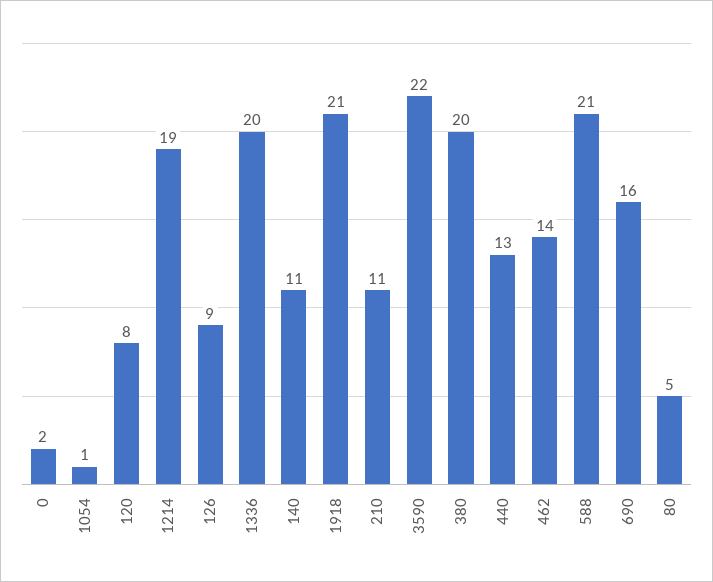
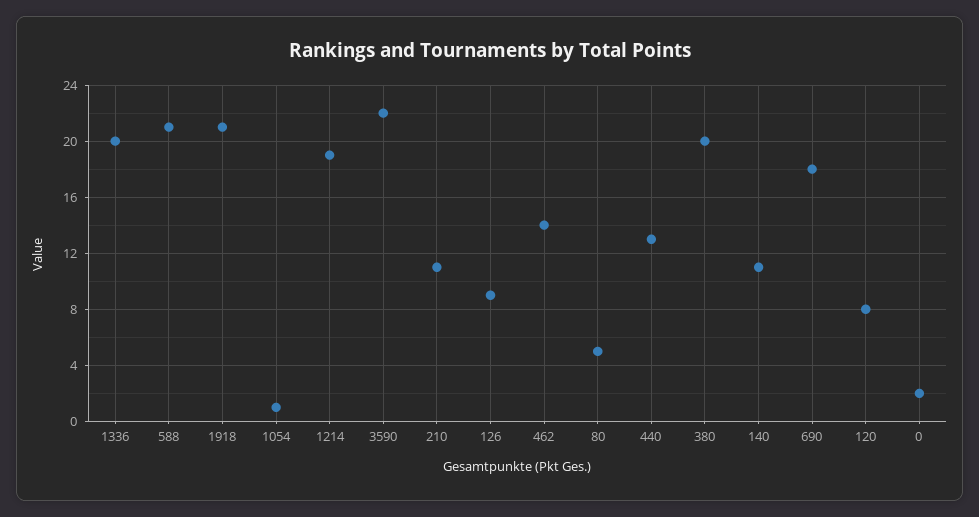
  {
    "0": 2,
    "1054": 1,
    "120": 8,
    "1214": 19,
    "126": 9,
    "1336": 20,
    "140": 11,
    "1918": 21,
    "210": 11,
    "3590": 22,
    "380": 20,
    "440": 13,
    "462": 14,
    "588": 21,
-   "690": 16,
+   "690": 18,
    "80": 5
  }

